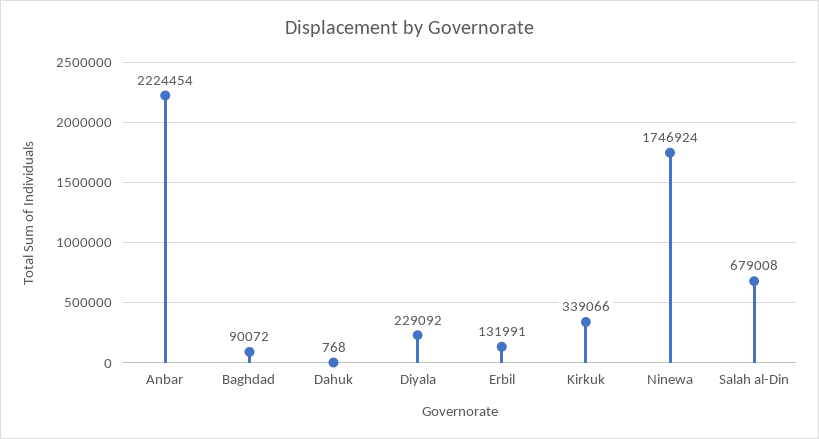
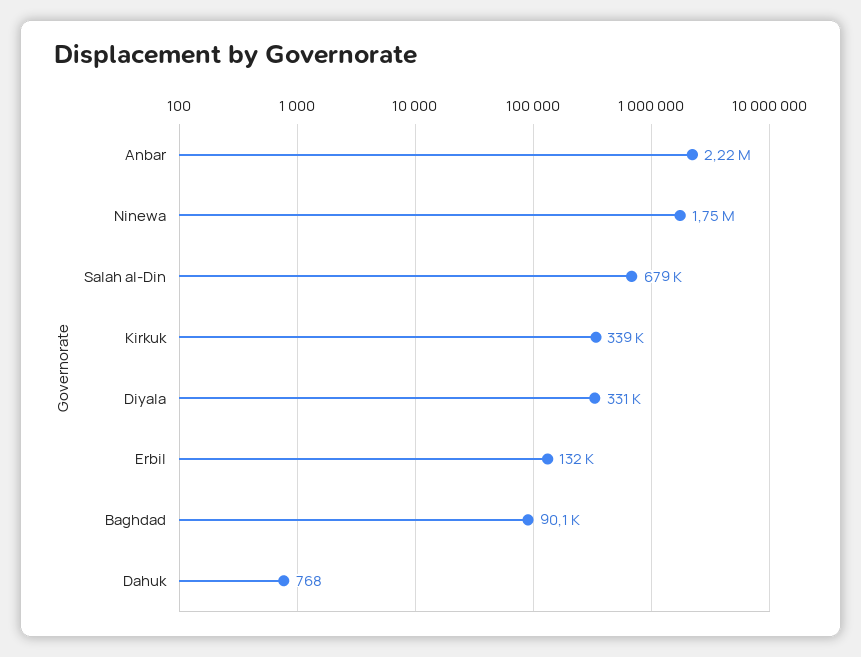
  {
    "Anbar": 2224454,
    "Baghdad": 90072,
    "Dahuk": 768,
-   "Diyala": 229092,
+   "Diyala": 331000,
    "Erbil": 131991,
    "Kirkuk": 339066,
    "Ninewa": 1746924,
    "Salah al-Din": 679008
  }

